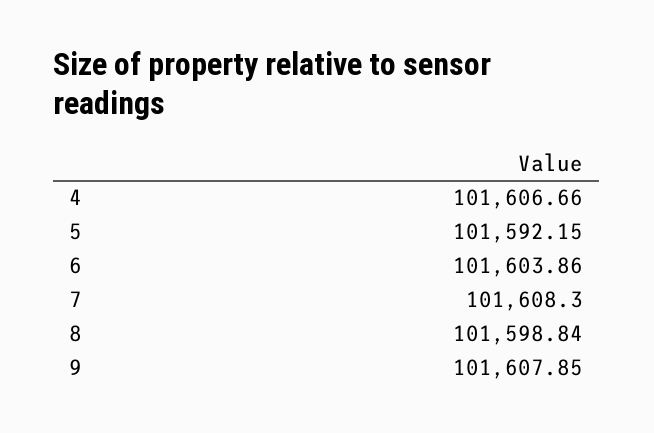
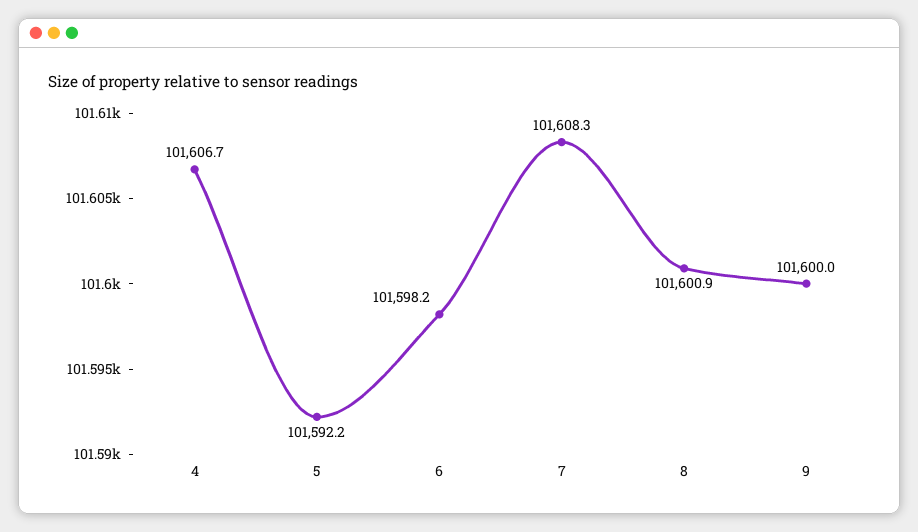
  {
    "4": 101606.66,
    "5": 101592.15,
-   "6": 101603.86,
+   "6": 101598.2,
    "7": 101608.3,
-   "8": 101598.84,
+   "8": 101600.9,
-   "9": 101607.85
+   "9": 101600
  }

